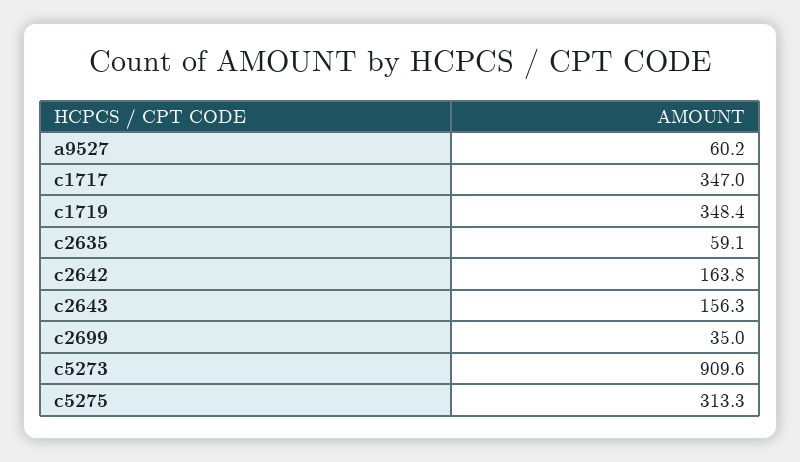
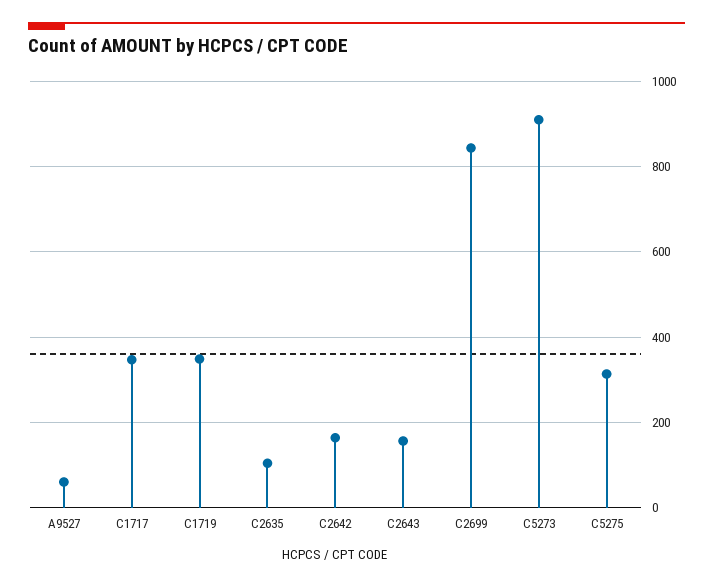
  {
    "a9527": 60.2,
    "c1717": 347,
    "c1719": 348.4,
-   "c2635": 59.1,
+   "c2635": 100,
    "c2642": 163.8,
    "c2643": 156.3,
-   "c2699": 35,
+   "c2699": 840,
    "c5273": 909.6,
    "c5275": 313.3
  }

